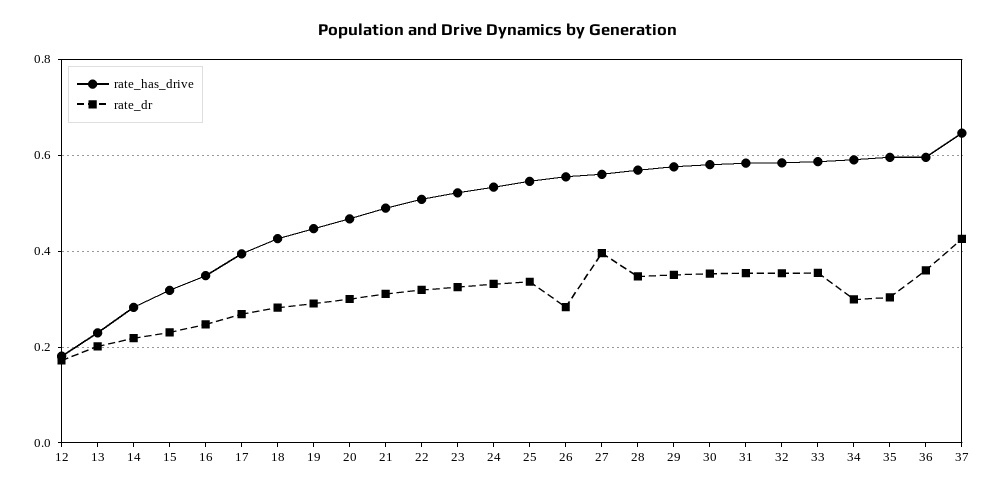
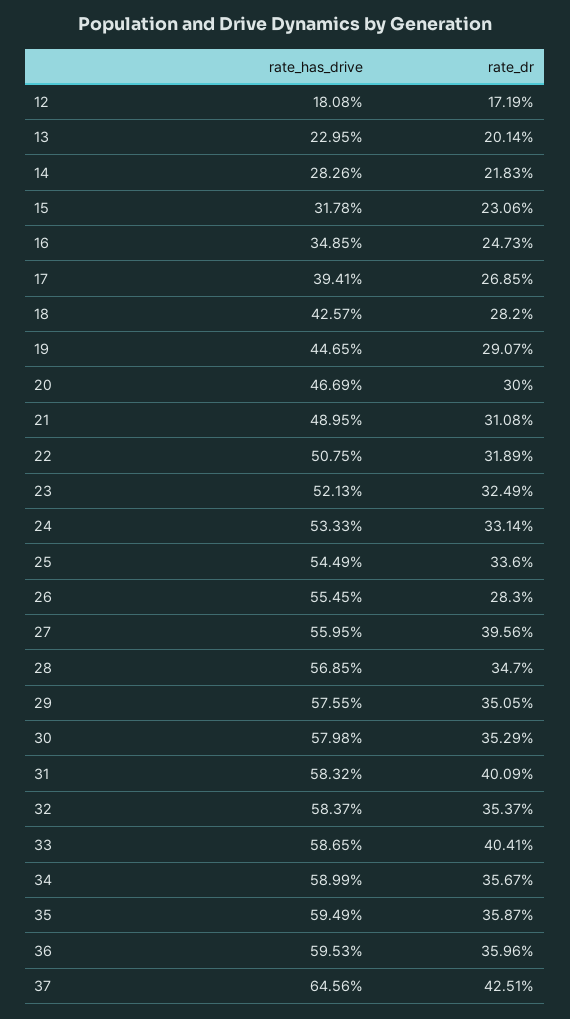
  {
    "rate_has_drive": {
      "12": 0.1808,
      "13": 0.2295,
      "14": 0.2826,
      "15": 0.3178,
      "16": 0.3485,
      "17": 0.3941,
      "18": 0.4257,
      "19": 0.4465,
      "20": 0.4669,
      "21": 0.4895,
      "22": 0.5075,
      "23": 0.5213,
      "24": 0.5333,
      "25": 0.5449,
      "26": 0.5545,
      "27": 0.5595,
      "28": 0.5685,
      "29": 0.5755,
      "30": 0.5798,
      "31": 0.5832,
      "32": 0.5837,
      "33": 0.5865,
      "34": 0.5899,
      "35": 0.5949,
      "36": 0.5953,
      "37": 0.6456
    },
    "rate_dr": {
      "12": 0.1719,
      "13": 0.2014,
      "14": 0.2183,
      "15": 0.2306,
      "16": 0.2473,
      "17": 0.2685,
      "18": 0.282,
      "19": 0.2907,
      "20": 0.3,
      "21": 0.3108,
      "22": 0.3189,
      "23": 0.3249,
      "24": 0.3314,
      "25": 0.336,
      "26": 0.283,
      "27": 0.3956,
      "28": 0.347,
      "29": 0.3505,
      "30": 0.3529,
-     "31": 0.36,
+     "31": 0.4009,
      "32": 0.3537,
-     "33": 0.36,
+     "33": 0.4041,
-     "34": 0.3,
+     "34": 0.3567,
-     "35": 0.3,
+     "35": 0.3587,
      "36": 0.3596,
      "37": 0.4251
    }
  }

